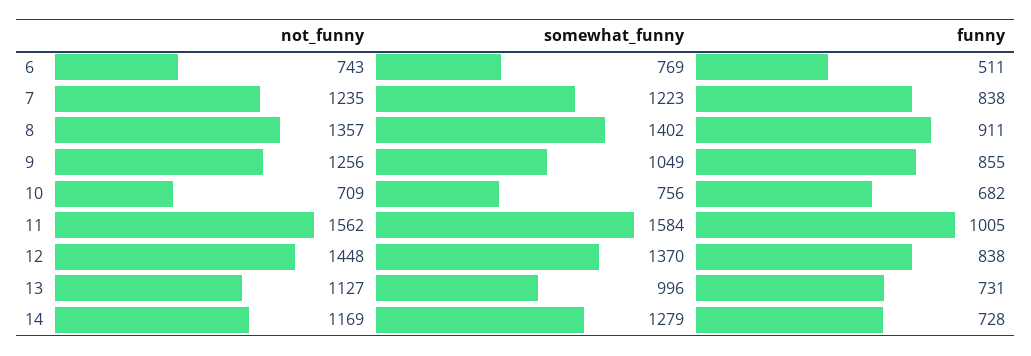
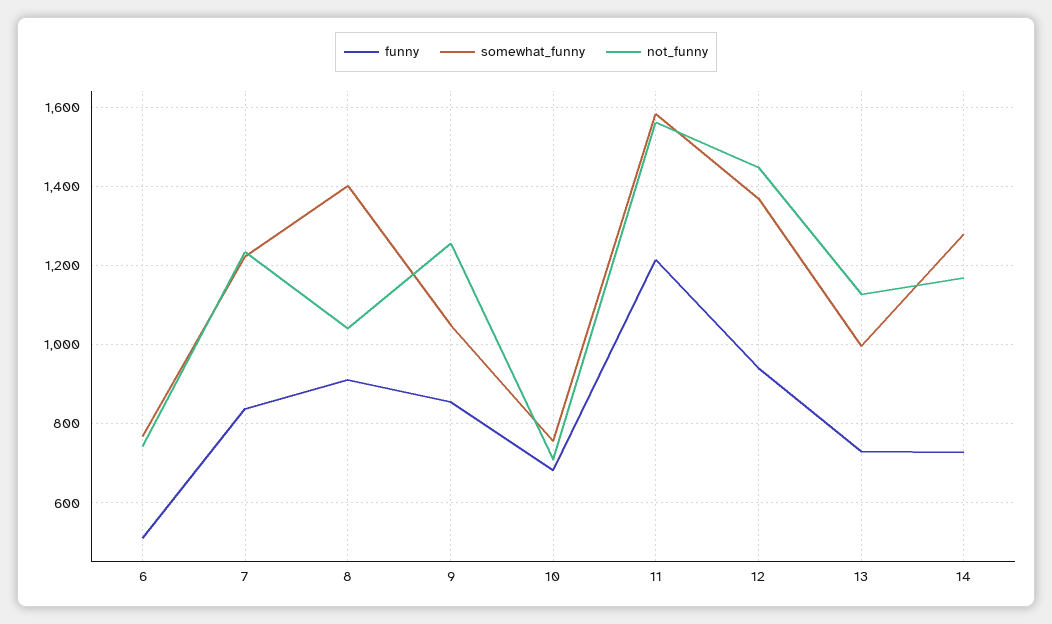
  {
    "not_funny": {
      "6": 743,
      "7": 1235,
-     "8": 1357,
+     "8": 1040,
      "9": 1256,
      "10": 709,
      "11": 1562,
      "12": 1448,
      "13": 1127,
      "14": 1169
    },
    "somewhat_funny": {
      "6": 769,
      "7": 1223,
      "8": 1402,
      "9": 1049,
      "10": 756,
      "11": 1584,
      "12": 1370,
      "13": 996,
      "14": 1279
    },
    "funny": {
      "6": 511,
      "7": 838,
      "8": 911,
      "9": 855,
      "10": 682,
-     "11": 1005,
+     "11": 1220,
-     "12": 838,
+     "12": 940,
      "13": 731,
      "14": 728
    }
  }

